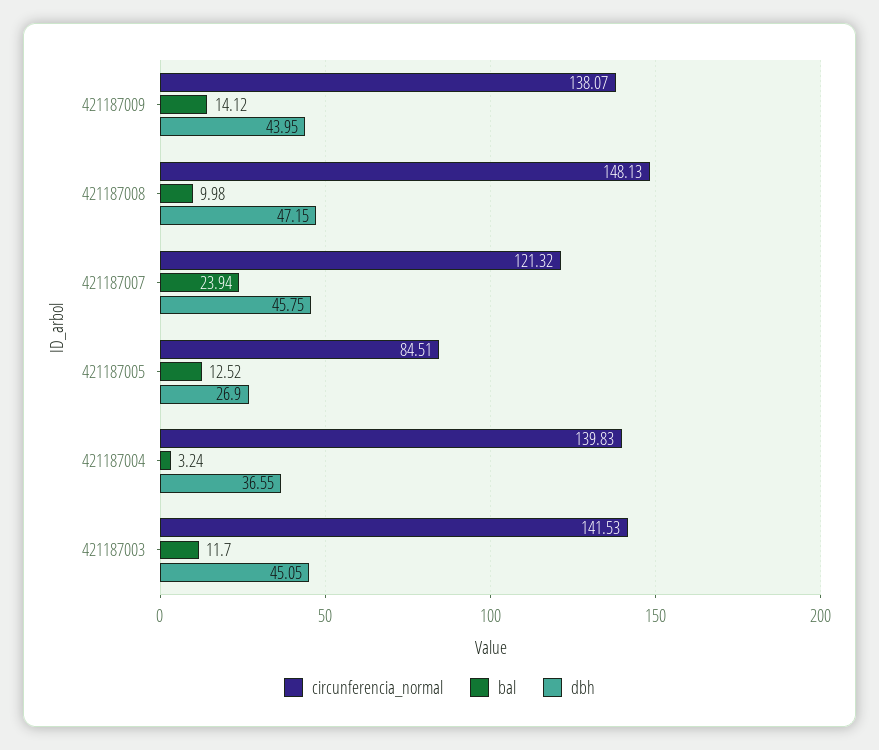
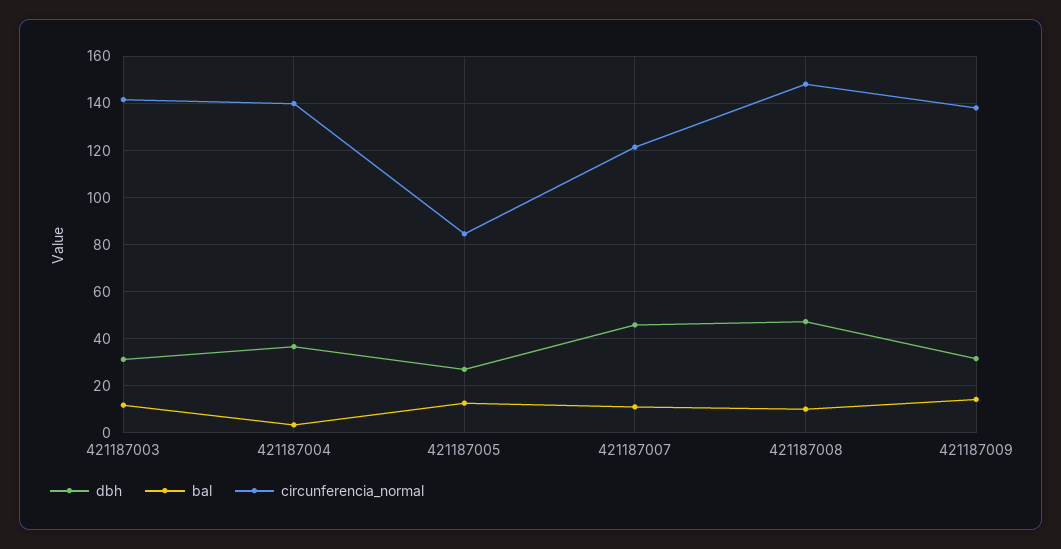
  {
    "circunferencia_normal": {
      "421187009": 138.07,
      "421187008": 148.13,
      "421187007": 121.32,
      "421187005": 84.51,
      "421187004": 139.83,
      "421187003": 141.53
    },
    "bal": {
      "421187009": 14.12,
      "421187008": 9.98,
-     "421187007": 23.94,
+     "421187007": 10,
      "421187005": 12.52,
      "421187004": 3.24,
      "421187003": 11.7
    },
    "dbh": {
-     "421187009": 43.95,
+     "421187009": 30,
      "421187008": 47.15,
      "421187007": 45.75,
      "421187005": 26.9,
      "421187004": 36.55,
-     "421187003": 45.05
+     "421187003": 30
    }
  }

